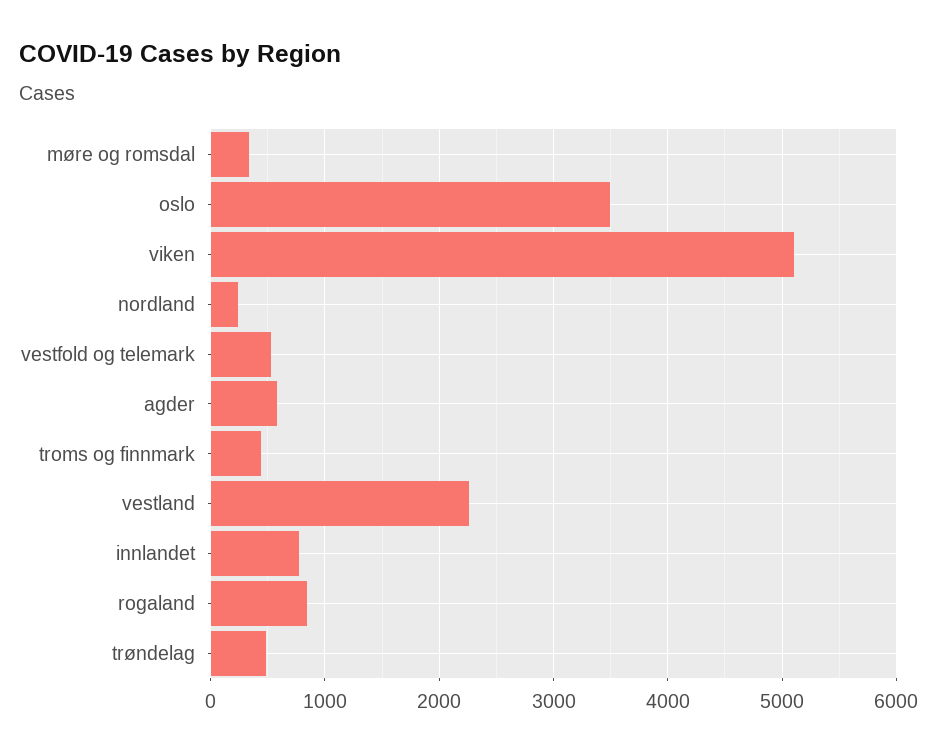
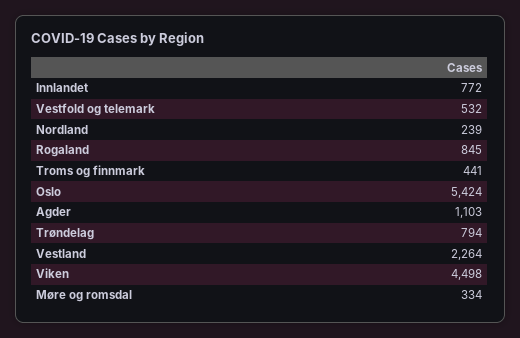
  {
    "møre og romsdal": 334,
-   "oslo": 3500,
+   "oslo": 5424,
-   "viken": 5100,
+   "viken": 4498,
    "nordland": 239,
    "vestfold og telemark": 532,
-   "agder": 600,
+   "agder": 1103,
    "troms og finnmark": 441,
    "vestland": 2264,
    "innlandet": 772,
    "rogaland": 845,
-   "trøndelag": 500
+   "trøndelag": 794
  }

